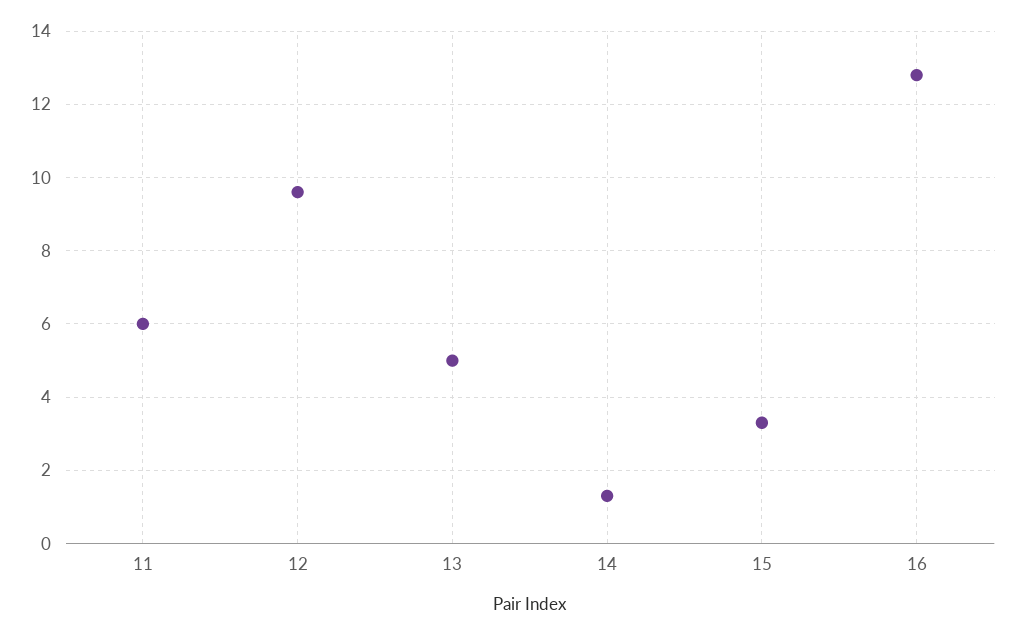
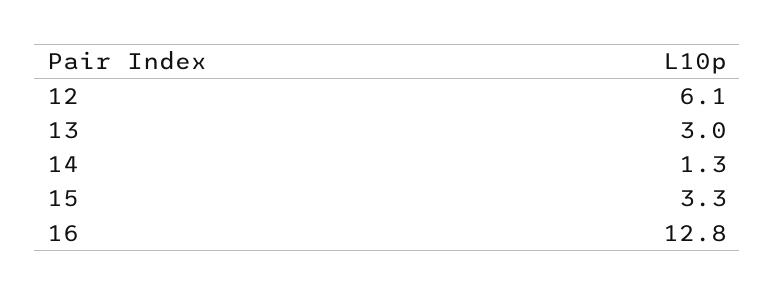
  {
-   "11": 6,
-   "12": 9.5,
+   "12": 6.1,
-   "13": 5,
+   "13": 3,
    "14": 1.3,
    "15": 3.3,
    "16": 12.8
  }

